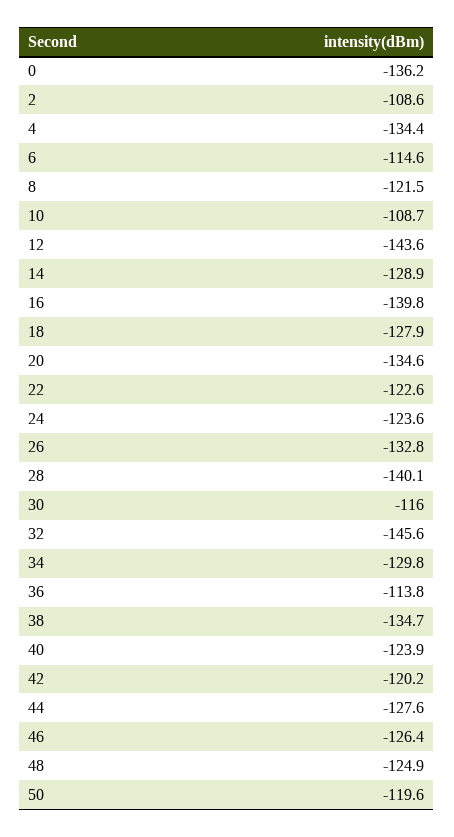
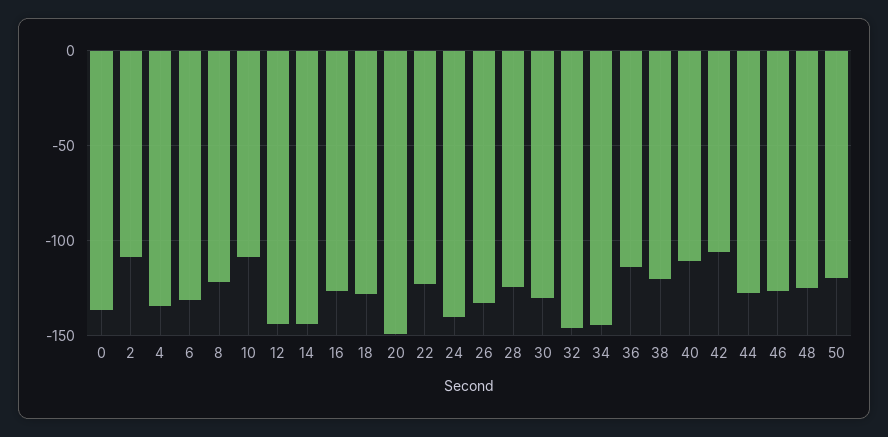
  {
    "0": -136.2,
    "2": -108.6,
    "4": -134.4,
-   "6": -114.6,
+   "6": -130,
    "8": -121.5,
    "10": -108.7,
    "12": -143.6,
-   "14": -128.9,
+   "14": -145,
-   "16": -139.8,
+   "16": -125,
    "18": -127.9,
-   "20": -134.6,
+   "20": -150,
    "22": -122.6,
-   "24": -123.6,
+   "24": -140,
    "26": -132.8,
-   "28": -140.1,
+   "28": -125,
-   "30": -116,
+   "30": -130,
    "32": -145.6,
-   "34": -129.8,
+   "34": -145,
    "36": -113.8,
-   "38": -134.7,
+   "38": -120,
-   "40": -123.9,
+   "40": -110,
-   "42": -120.2,
+   "42": -105,
    "44": -127.6,
    "46": -126.4,
    "48": -124.9,
    "50": -119.6
  }

